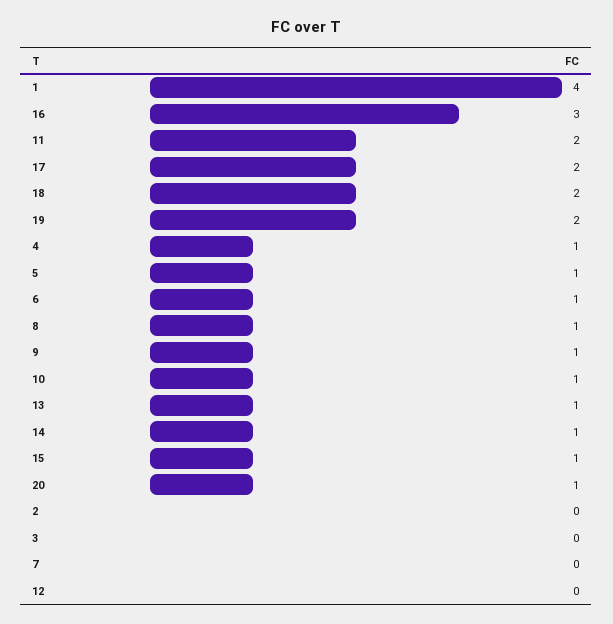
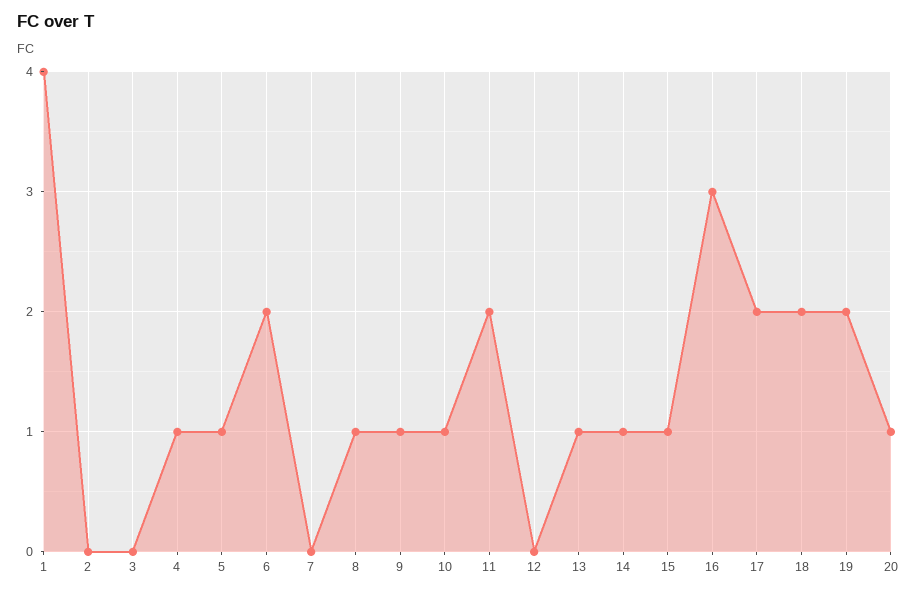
  {
    "1": 4,
    "16": 3,
    "11": 2,
    "17": 2,
    "18": 2,
    "19": 2,
    "4": 1,
    "5": 1,
-   "6": 1,
+   "6": 2,
    "8": 1,
    "9": 1,
    "10": 1,
    "13": 1,
    "14": 1,
    "15": 1,
    "20": 1,
    "2": 0,
    "3": 0,
    "7": 0,
    "12": 0
  }

